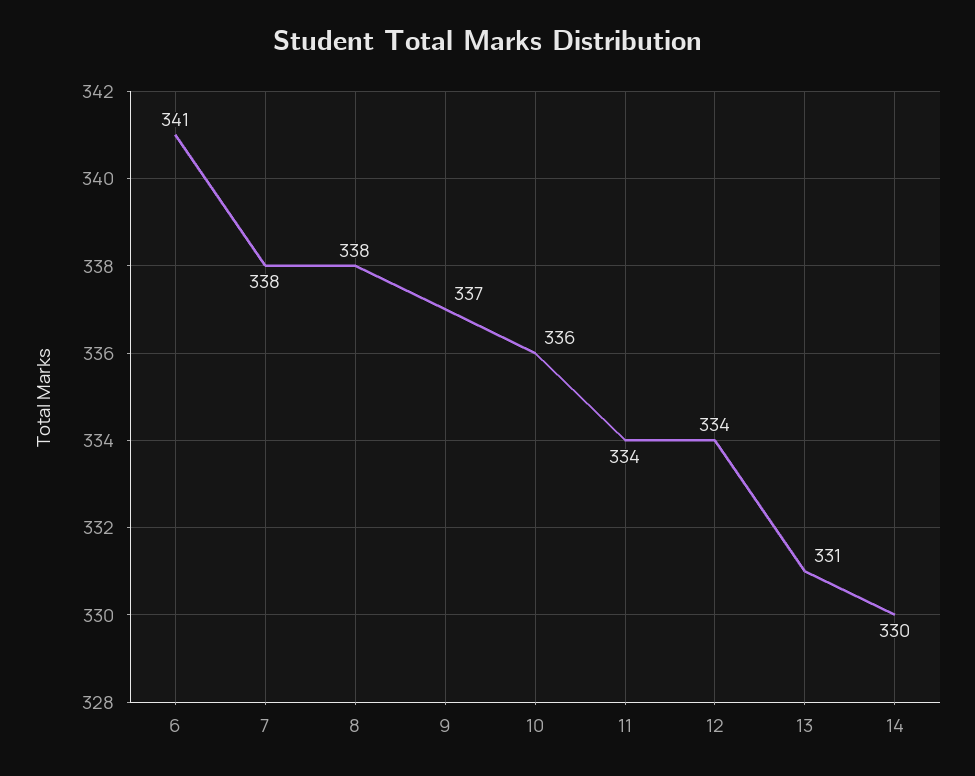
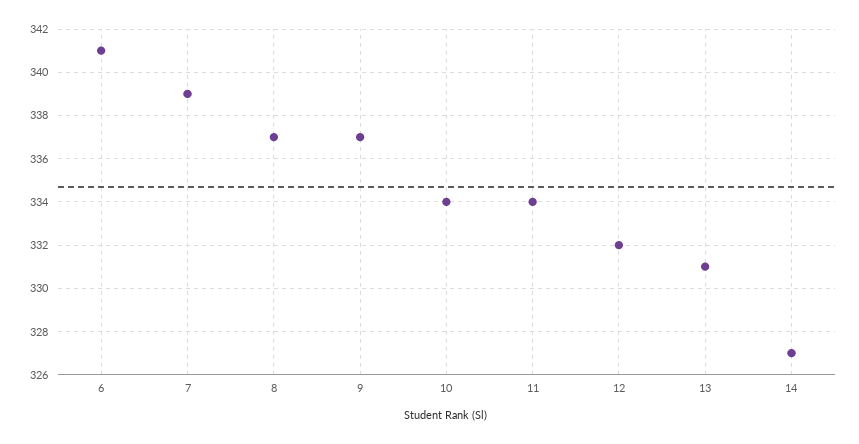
  {
    "6": 341,
-   "7": 338,
+   "7": 339,
-   "8": 338,
+   "8": 337,
    "9": 337,
-   "10": 336,
+   "10": 334,
    "11": 334,
-   "12": 334,
+   "12": 332,
    "13": 331,
-   "14": 330
+   "14": 327
  }

